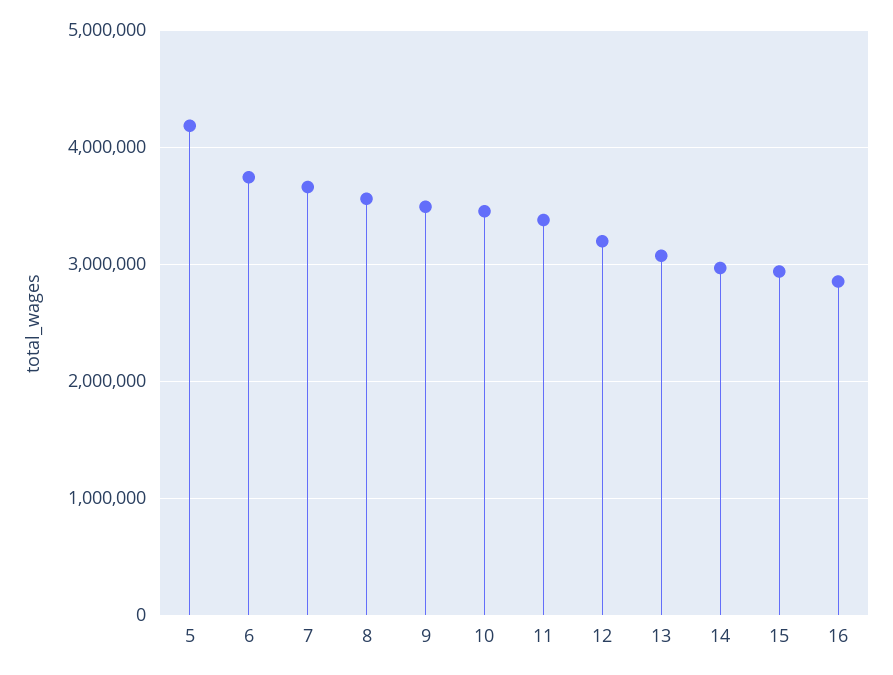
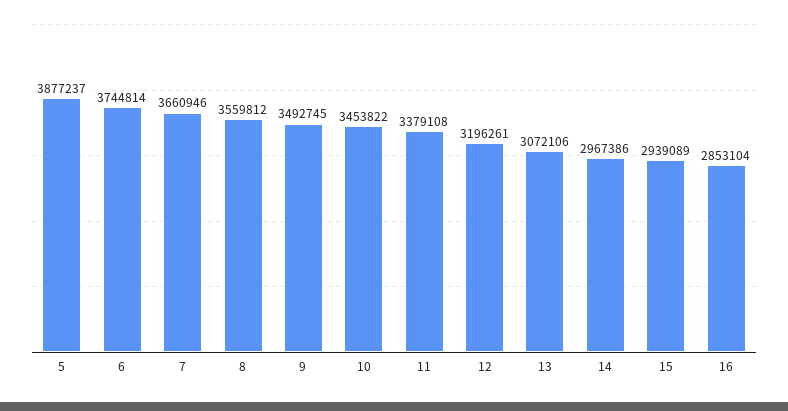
  {
-   "5": 4200000,
+   "5": 3877237,
    "6": 3744814,
    "7": 3660946,
    "8": 3559812,
    "9": 3492745,
    "10": 3453822,
    "11": 3379108,
    "12": 3196261,
    "13": 3072106,
    "14": 2967386,
    "15": 2939089,
    "16": 2853104
  }

